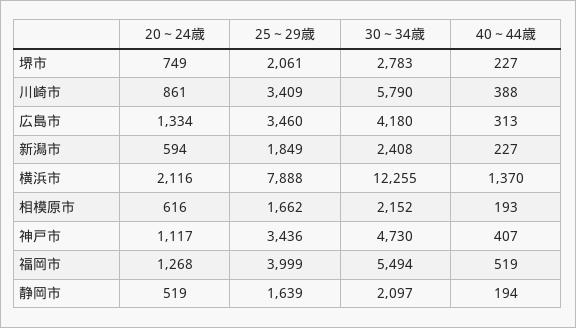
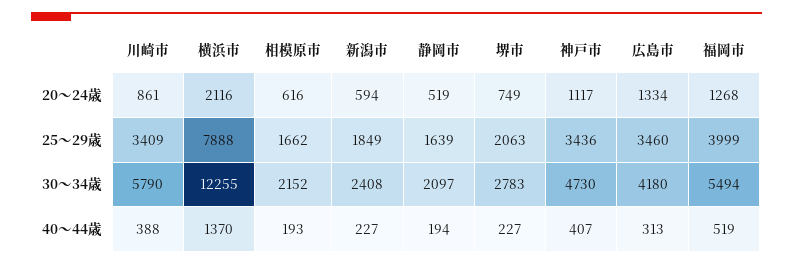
  {
    "20～24歳": {
      "堺市": 749,
      "川崎市": 861,
      "広島市": 1334,
      "新潟市": 594,
      "横浜市": 2116,
      "相模原市": 616,
      "神戸市": 1117,
      "福岡市": 1268,
      "静岡市": 519
    },
    "25～29歳": {
-     "堺市": 2061,
+     "堺市": 2063,
      "川崎市": 3409,
      "広島市": 3460,
      "新潟市": 1849,
      "横浜市": 7888,
      "相模原市": 1662,
      "神戸市": 3436,
      "福岡市": 3999,
      "静岡市": 1639
    },
    "30～34歳": {
      "堺市": 2783,
      "川崎市": 5790,
      "広島市": 4180,
      "新潟市": 2408,
      "横浜市": 12255,
      "相模原市": 2152,
      "神戸市": 4730,
      "福岡市": 5494,
      "静岡市": 2097
    },
    "40～44歳": {
      "堺市": 227,
      "川崎市": 388,
      "広島市": 313,
      "新潟市": 227,
      "横浜市": 1370,
      "相模原市": 193,
      "神戸市": 407,
      "福岡市": 519,
      "静岡市": 194
    }
  }

